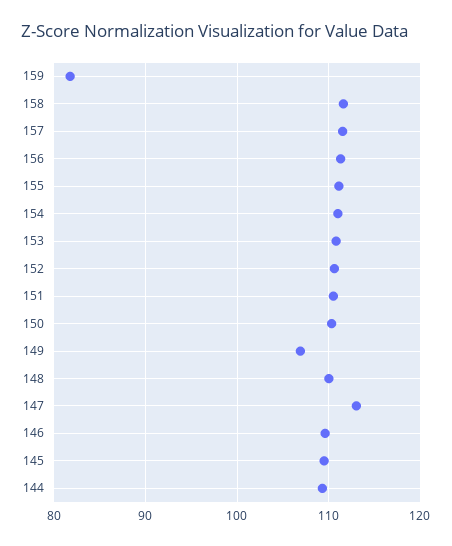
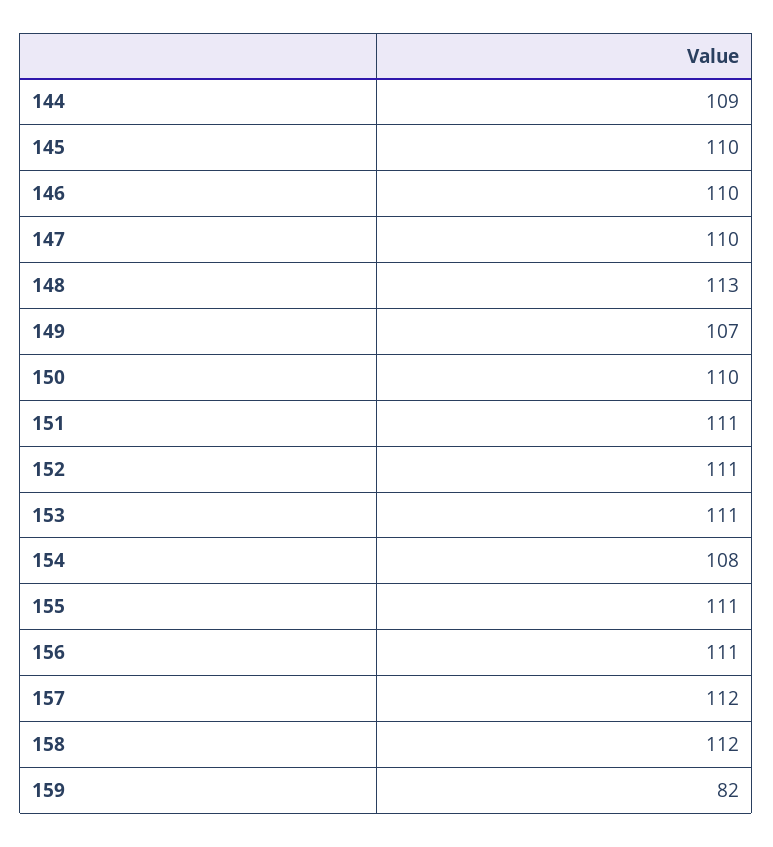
  {
    "159": 82,
    "158": 112,
    "157": 112,
    "156": 111,
    "155": 111,
-   "154": 111,
+   "154": 108,
    "153": 111,
    "152": 111,
    "151": 111,
    "150": 110,
    "149": 107,
-   "148": 110,
+   "148": 113,
-   "147": 113,
+   "147": 110,
    "146": 110,
    "145": 110,
    "144": 109
  }

